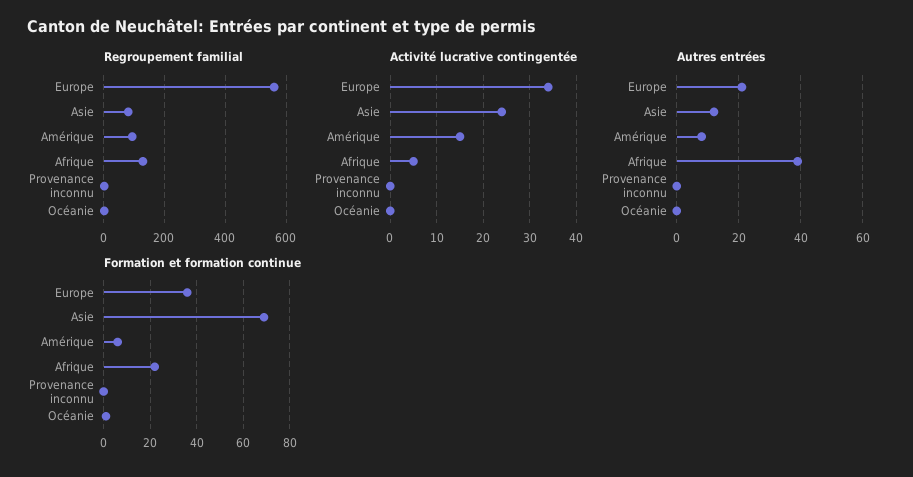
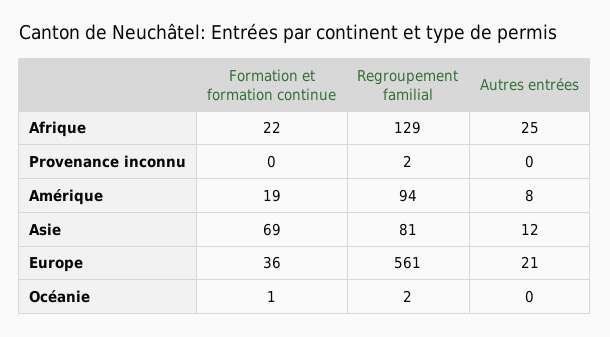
  {
    "Regroupement familial": {
      "Europe": 561,
      "Asie": 81,
      "Amérique": 94,
      "Afrique": 129,
      "Provenance inconnu": 2,
      "Océanie": 2
    },
-   "Activité lucrative contingentée": {
-     "Europe": 35,
-     "Asie": 25,
-     "Amérique": 15,
-     "Afrique": 5,
-     "Provenance inconnu": 0,
-     "Océanie": 0
-   },
    "Autres entrées": {
      "Europe": 21,
      "Asie": 12,
      "Amérique": 8,
-     "Afrique": 40,
+     "Afrique": 25,
      "Provenance inconnu": 0,
      "Océanie": 0
    },
    "Formation et formation continue": {
      "Europe": 36,
      "Asie": 69,
-     "Amérique": 5,
+     "Amérique": 19,
      "Afrique": 22,
      "Provenance inconnu": 0,
      "Océanie": 1
    }
  }

